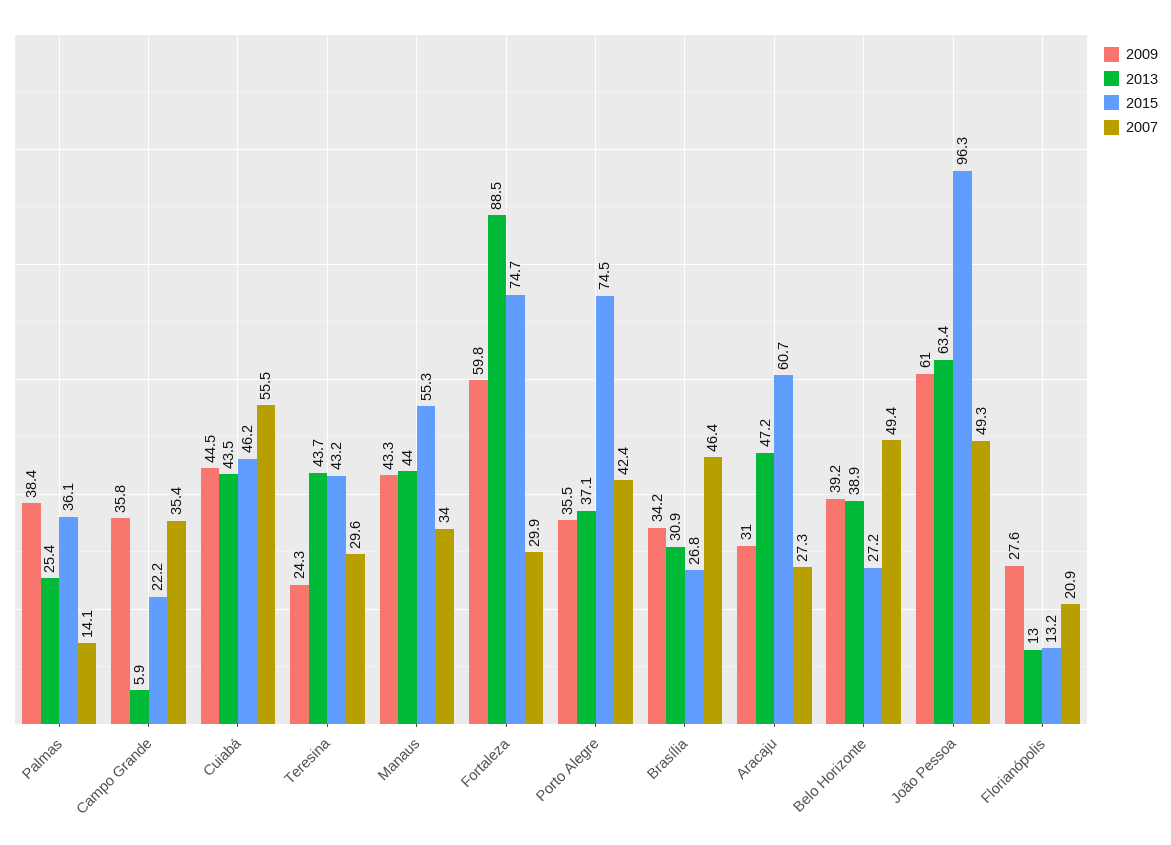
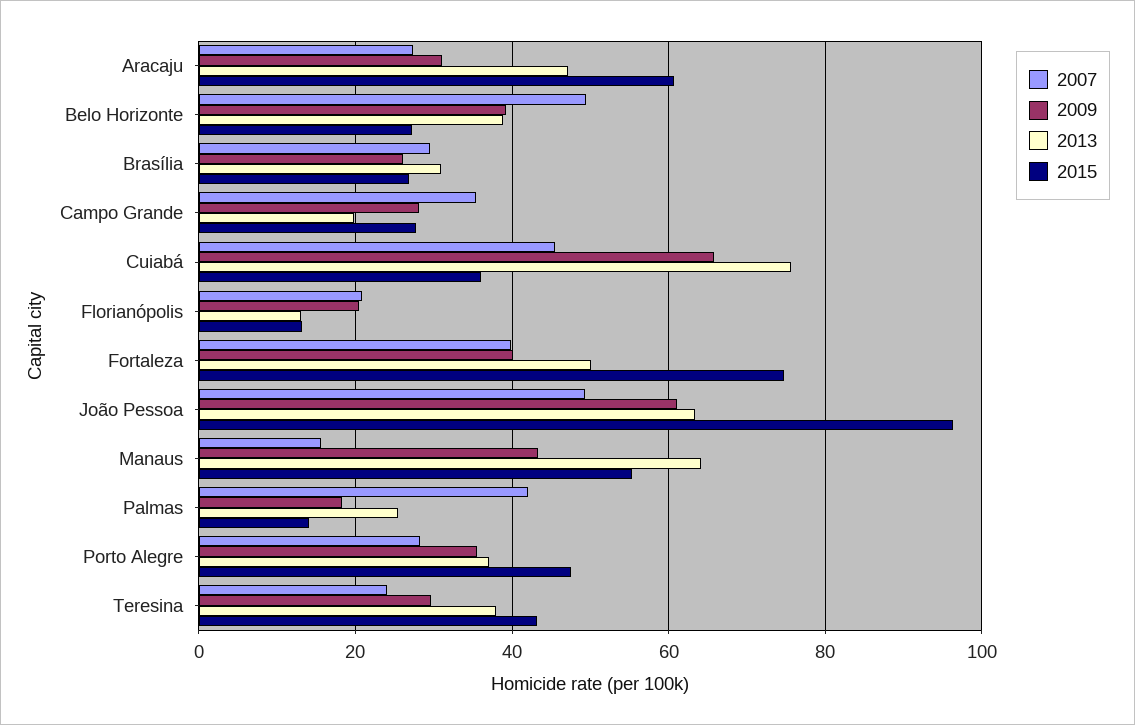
  {
    "2009": {
-     "Palmas": 38.4,
+     "Palmas": 18,
-     "Campo Grande": 35.8,
+     "Campo Grande": 28,
-     "Cuiabá": 44.5,
+     "Cuiabá": 66,
-     "Teresina": 24.3,
+     "Teresina": 30,
      "Manaus": 43.3,
-     "Fortaleza": 59.8,
+     "Fortaleza": 40,
      "Porto Alegre": 35.5,
-     "Brasília": 34.2,
+     "Brasília": 26,
      "Aracaju": 31,
      "Belo Horizonte": 39.2,
      "João Pessoa": 61,
-     "Florianópolis": 27.6
+     "Florianópolis": 20
    },
    "2013": {
      "Palmas": 25.4,
-     "Campo Grande": 5.9,
+     "Campo Grande": 20,
-     "Cuiabá": 43.5,
+     "Cuiabá": 76,
-     "Teresina": 43.7,
+     "Teresina": 38,
-     "Manaus": 44,
+     "Manaus": 64,
-     "Fortaleza": 88.5,
+     "Fortaleza": 50,
      "Porto Alegre": 37.1,
      "Brasília": 30.9,
      "Aracaju": 47.2,
      "Belo Horizonte": 38.9,
      "João Pessoa": 63.4,
      "Florianópolis": 13
    },
    "2015": {
-     "Palmas": 36.1,
+     "Palmas": 14,
-     "Campo Grande": 22.2,
+     "Campo Grande": 28,
-     "Cuiabá": 46.2,
+     "Cuiabá": 36,
      "Teresina": 43.2,
      "Manaus": 55.3,
      "Fortaleza": 74.7,
-     "Porto Alegre": 74.5,
+     "Porto Alegre": 48,
      "Brasília": 26.8,
      "Aracaju": 60.7,
      "Belo Horizonte": 27.2,
      "João Pessoa": 96.3,
      "Florianópolis": 13.2
    },
    "2007": {
-     "Palmas": 14.1,
+     "Palmas": 42,
      "Campo Grande": 35.4,
-     "Cuiabá": 55.5,
+     "Cuiabá": 46,
-     "Teresina": 29.6,
+     "Teresina": 24,
-     "Manaus": 34,
+     "Manaus": 16,
-     "Fortaleza": 29.9,
+     "Fortaleza": 40,
-     "Porto Alegre": 42.4,
+     "Porto Alegre": 28,
-     "Brasília": 46.4,
+     "Brasília": 30,
      "Aracaju": 27.3,
      "Belo Horizonte": 49.4,
      "João Pessoa": 49.3,
      "Florianópolis": 20.9
    }
  }

